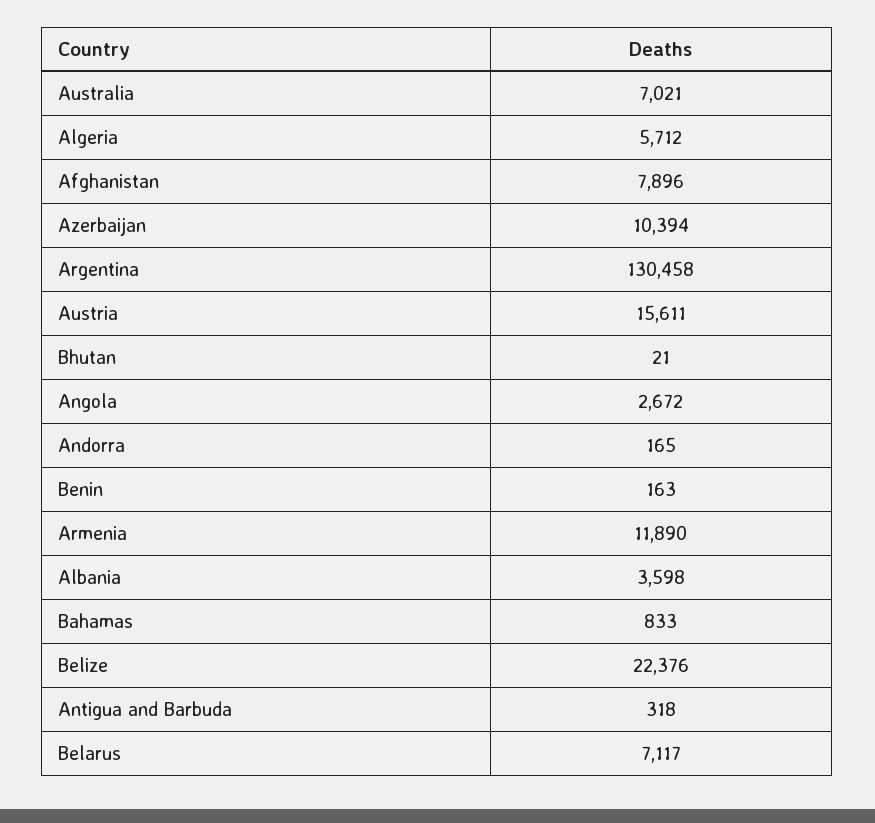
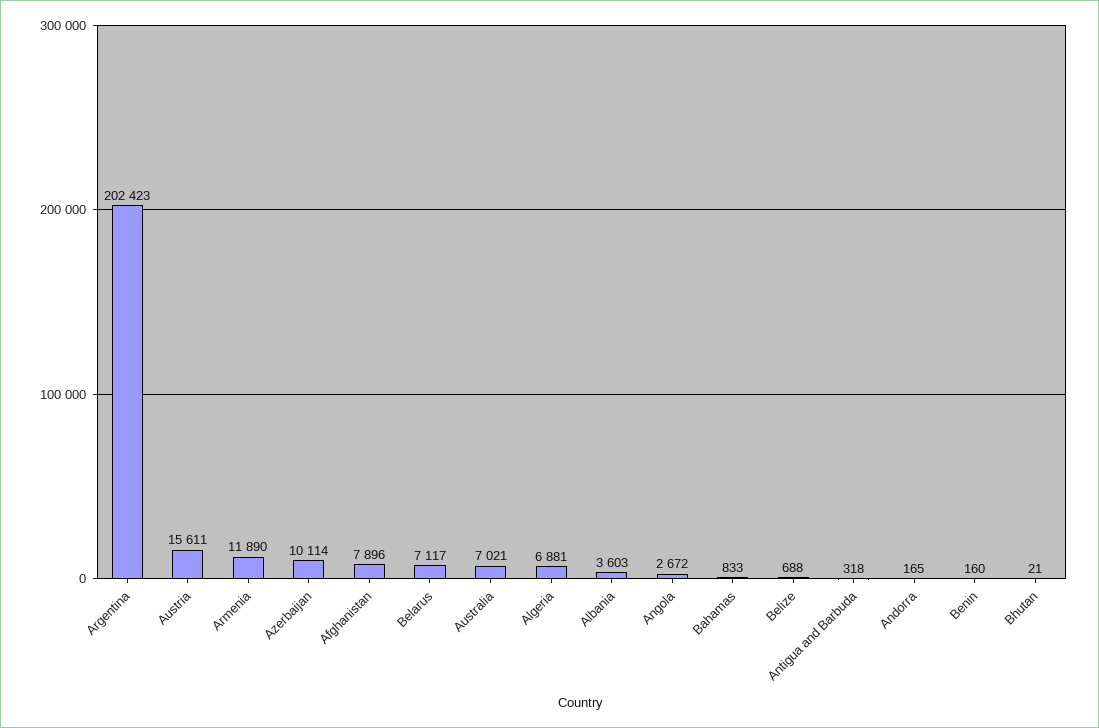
  {
    "Australia": 7021,
-   "Algeria": 5712,
+   "Algeria": 6881,
    "Afghanistan": 7896,
-   "Azerbaijan": 10394,
+   "Azerbaijan": 10114,
-   "Argentina": 130458,
+   "Argentina": 202423,
    "Austria": 15611,
    "Bhutan": 21,
    "Angola": 2672,
    "Andorra": 165,
-   "Benin": 163,
+   "Benin": 160,
    "Armenia": 11890,
-   "Albania": 3598,
+   "Albania": 3603,
    "Bahamas": 833,
-   "Belize": 22376,
+   "Belize": 688,
    "Antigua and Barbuda": 318,
    "Belarus": 7117
  }

